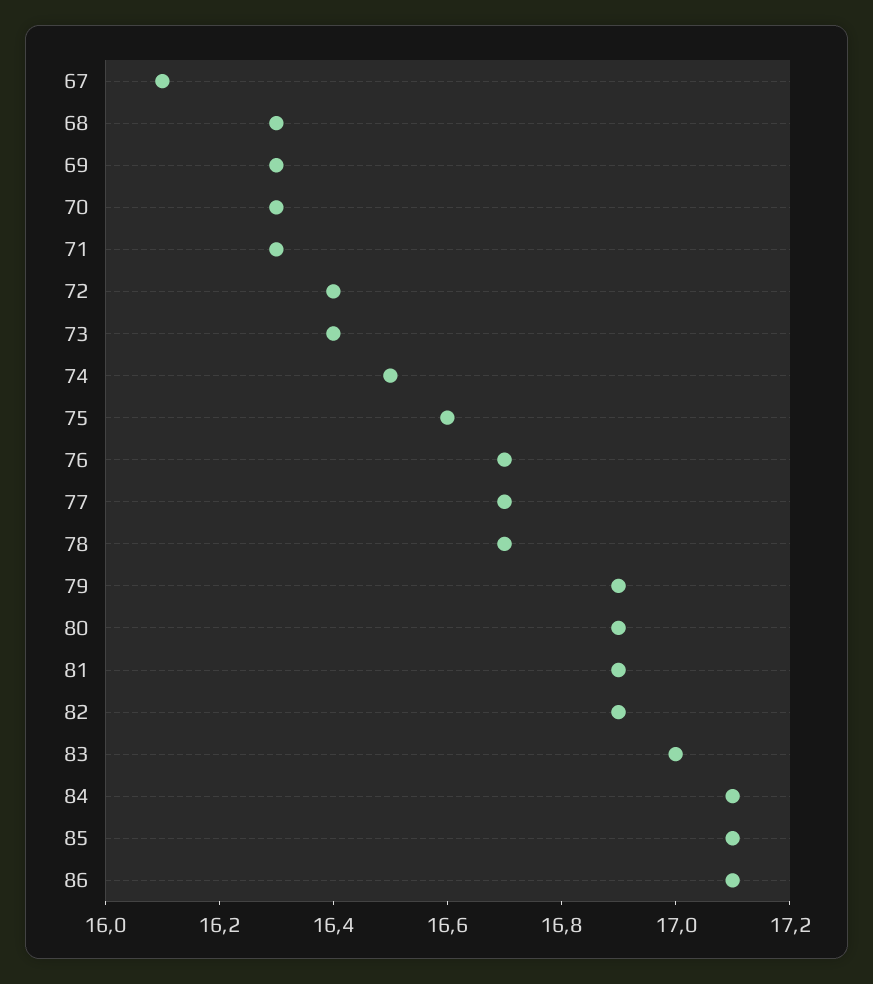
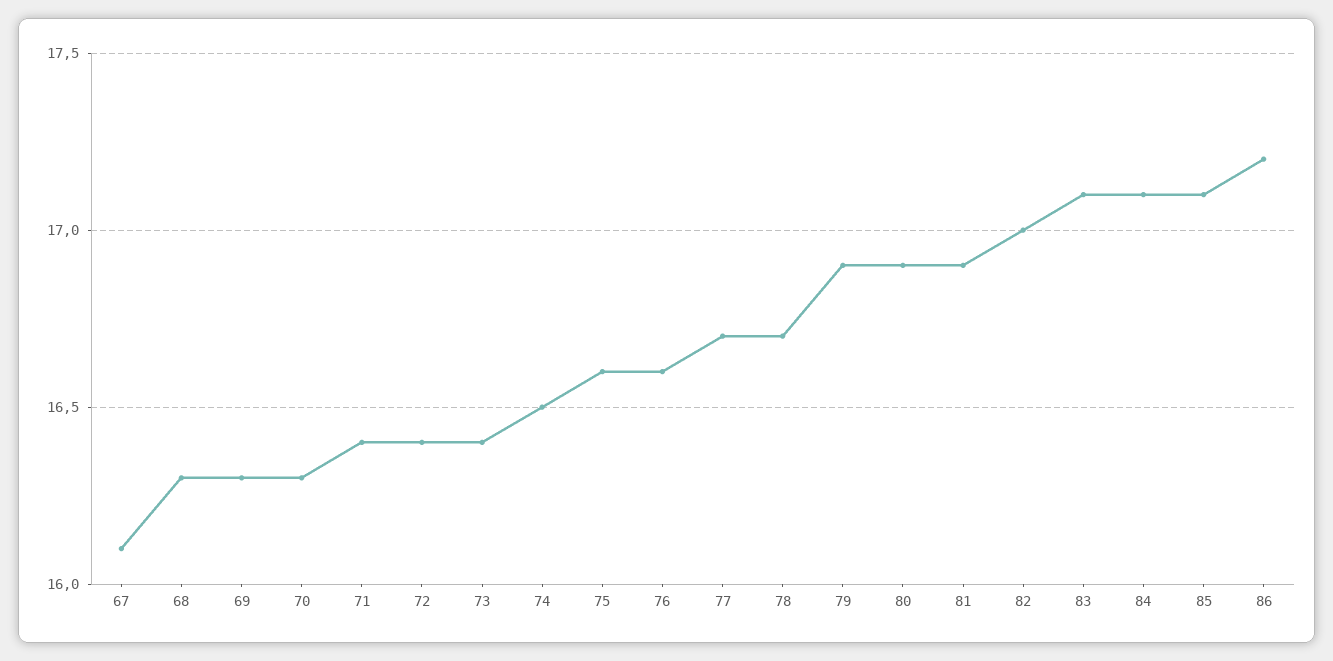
  {
    "67": 16.1,
    "68": 16.3,
    "69": 16.3,
    "70": 16.3,
-   "71": 16.3,
+   "71": 16.4,
    "72": 16.4,
    "73": 16.4,
    "74": 16.5,
    "75": 16.6,
-   "76": 16.7,
+   "76": 16.6,
    "77": 16.7,
    "78": 16.7,
    "79": 16.9,
    "80": 16.9,
    "81": 16.9,
-   "82": 16.9,
+   "82": 17,
-   "83": 17,
+   "83": 17.1,
    "84": 17.1,
    "85": 17.1,
-   "86": 17.1
+   "86": 17.2
  }

